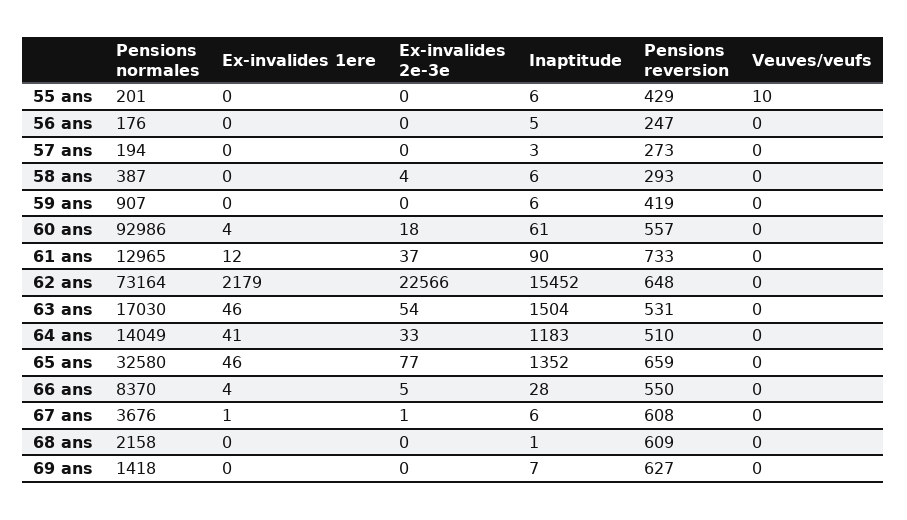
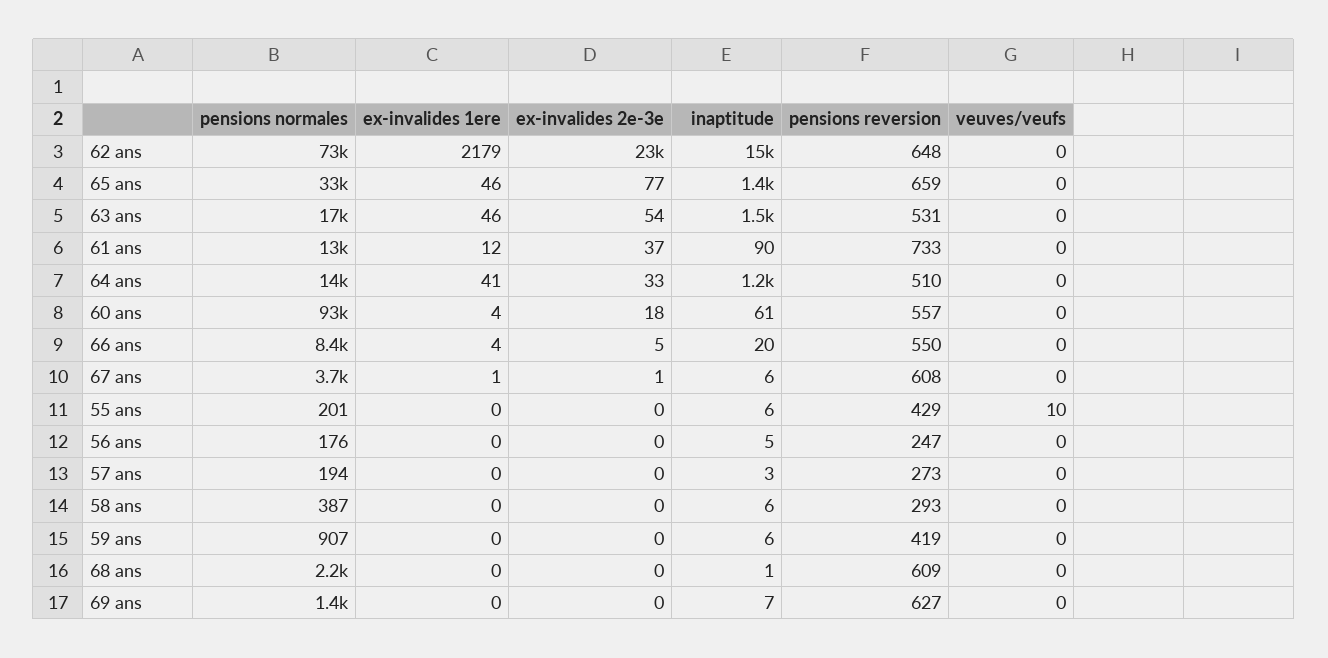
  {
    "Pensions normales": {
      "55 ans": 201,
      "56 ans": 176,
      "57 ans": 194,
      "58 ans": 387,
      "59 ans": 907,
      "60 ans": 92986,
      "61 ans": 12965,
      "62 ans": 73164,
      "63 ans": 17030,
      "64 ans": 14049,
      "65 ans": 32580,
      "66 ans": 8370,
      "67 ans": 3676,
      "68 ans": 2158,
      "69 ans": 1418
    },
    "Ex-invalides 1ere": {
      "55 ans": 0,
      "56 ans": 0,
      "57 ans": 0,
      "58 ans": 0,
      "59 ans": 0,
      "60 ans": 4,
      "61 ans": 12,
      "62 ans": 2179,
      "63 ans": 46,
      "64 ans": 41,
      "65 ans": 46,
      "66 ans": 4,
      "67 ans": 1,
      "68 ans": 0,
      "69 ans": 0
    },
    "Ex-invalides 2e-3e": {
      "55 ans": 0,
      "56 ans": 0,
      "57 ans": 0,
-     "58 ans": 4,
+     "58 ans": 0,
      "59 ans": 0,
      "60 ans": 18,
      "61 ans": 37,
      "62 ans": 22566,
      "63 ans": 54,
      "64 ans": 33,
      "65 ans": 77,
      "66 ans": 5,
      "67 ans": 1,
      "68 ans": 0,
      "69 ans": 0
    },
    "Inaptitude": {
      "55 ans": 6,
      "56 ans": 5,
      "57 ans": 3,
      "58 ans": 6,
      "59 ans": 6,
      "60 ans": 61,
      "61 ans": 90,
      "62 ans": 15452,
      "63 ans": 1504,
      "64 ans": 1183,
      "65 ans": 1352,
-     "66 ans": 28,
+     "66 ans": 20,
      "67 ans": 6,
      "68 ans": 1,
      "69 ans": 7
    },
    "Pensions reversion": {
      "55 ans": 429,
      "56 ans": 247,
      "57 ans": 273,
      "58 ans": 293,
      "59 ans": 419,
      "60 ans": 557,
      "61 ans": 733,
      "62 ans": 648,
      "63 ans": 531,
      "64 ans": 510,
      "65 ans": 659,
      "66 ans": 550,
      "67 ans": 608,
      "68 ans": 609,
      "69 ans": 627
    },
    "Veuves/veufs": {
      "55 ans": 10,
      "56 ans": 0,
      "57 ans": 0,
      "58 ans": 0,
      "59 ans": 0,
      "60 ans": 0,
      "61 ans": 0,
      "62 ans": 0,
      "63 ans": 0,
      "64 ans": 0,
      "65 ans": 0,
      "66 ans": 0,
      "67 ans": 0,
      "68 ans": 0,
      "69 ans": 0
    }
  }

